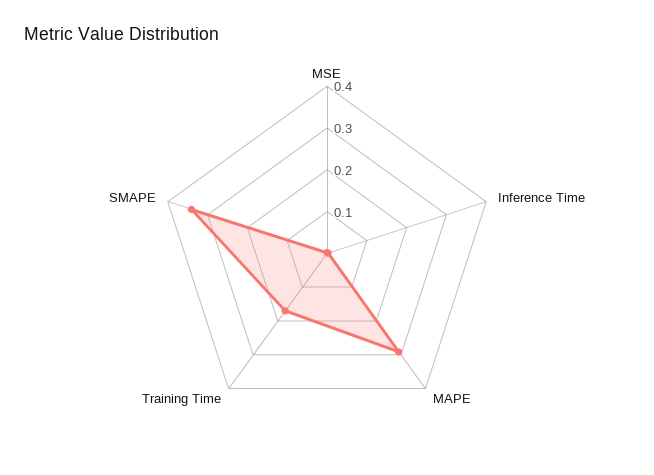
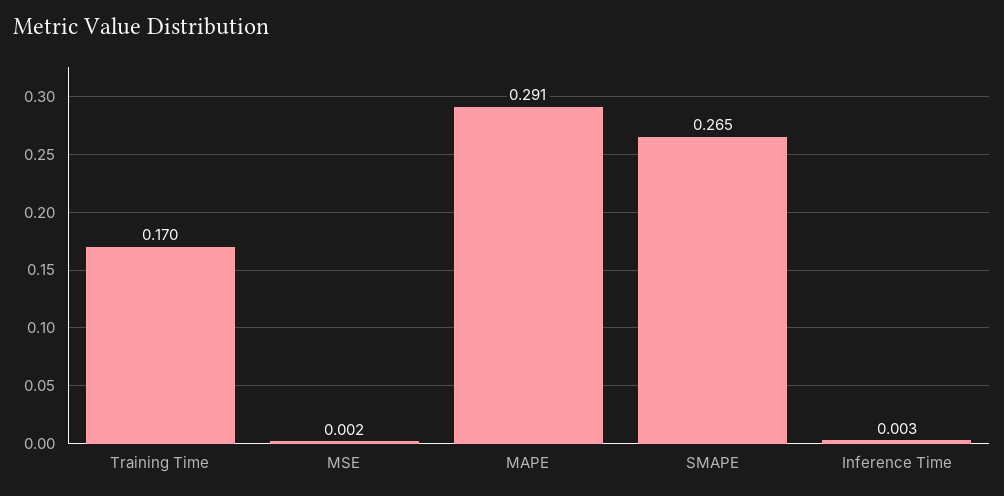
  {
    "MSE": 0.002,
    "Inference Time": 0.003,
    "MAPE": 0.291,
    "Training Time": 0.17,
-   "SMAPE": 0.34
+   "SMAPE": 0.265
  }

